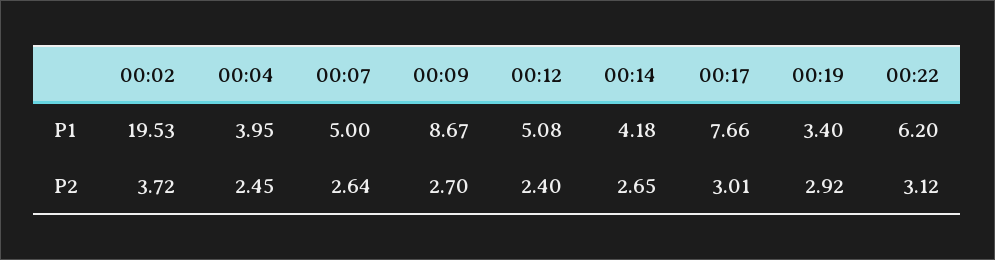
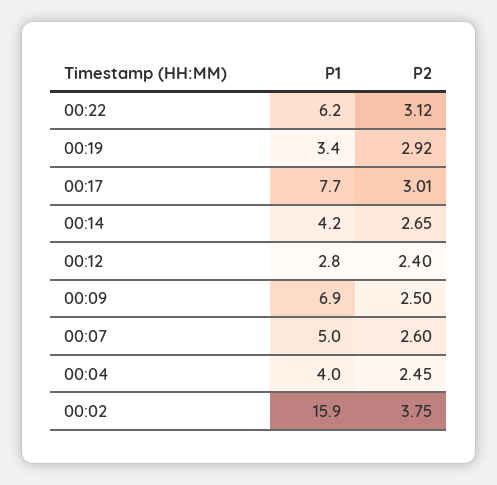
  {
    "00:02": {
-     "P1": 19.53,
+     "P1": 15.9,
-     "P2": 3.72
+     "P2": 3.75
    },
    "00:04": {
      "P1": 3.95,
      "P2": 2.45
    },
    "00:07": {
      "P1": 5,
-     "P2": 2.64
+     "P2": 2.6
    },
    "00:09": {
-     "P1": 8.67,
+     "P1": 6.9,
-     "P2": 2.7
+     "P2": 2.5
    },
    "00:12": {
-     "P1": 5.08,
+     "P1": 2.8,
      "P2": 2.4
    },
    "00:14": {
      "P1": 4.18,
      "P2": 2.65
    },
    "00:17": {
      "P1": 7.66,
      "P2": 3.01
    },
    "00:19": {
      "P1": 3.4,
      "P2": 2.92
    },
    "00:22": {
      "P1": 6.2,
      "P2": 3.12
    }
  }

